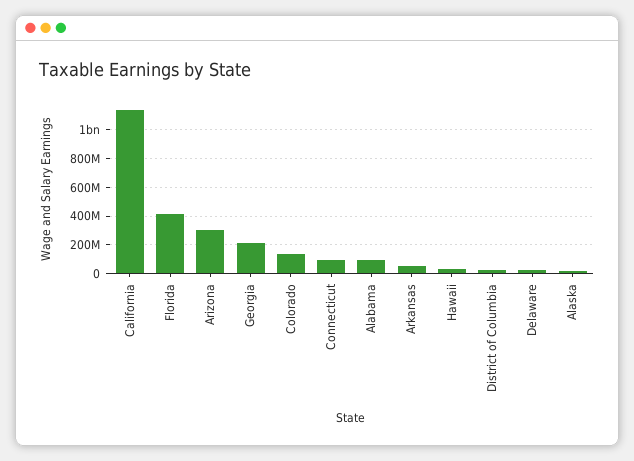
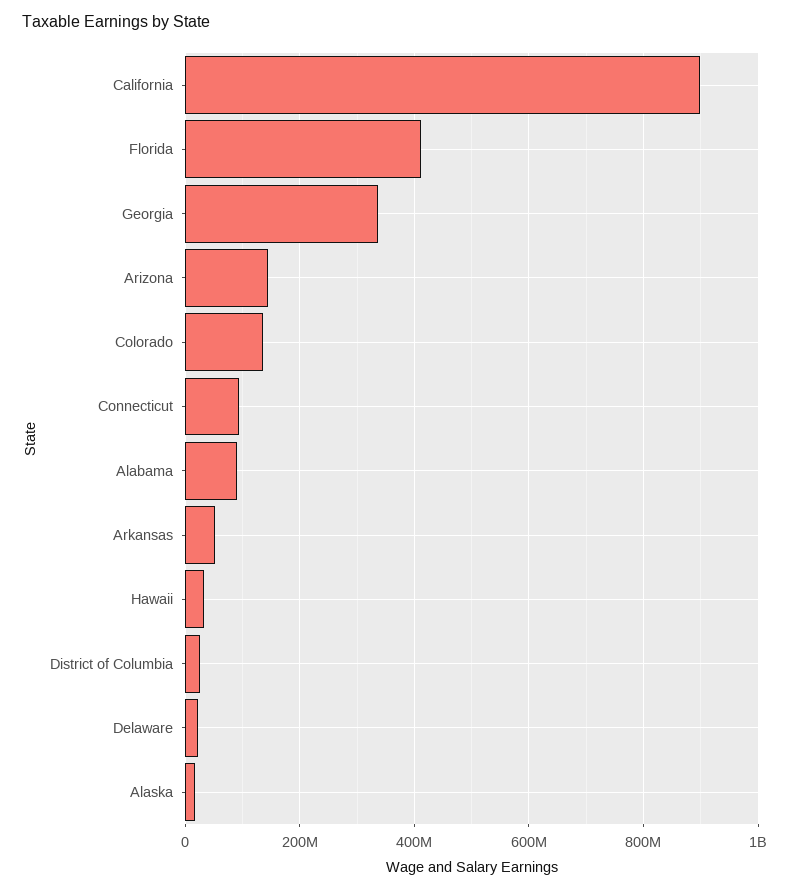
  {
-   "California": 1150000000,
+   "California": 900000000,
    "Florida": 420000000,
-   "Arizona": 300000000,
+   "Arizona": 140000000,
-   "Georgia": 200000000,
+   "Georgia": 340000000,
    "Colorado": 140000000,
    "Connecticut": 100000000,
    "Alabama": 100000000,
    "Arkansas": 60000000,
    "Hawaii": 40000000,
    "District of Columbia": 20000000,
    "Delaware": 20000000,
    "Alaska": 20000000
  }

